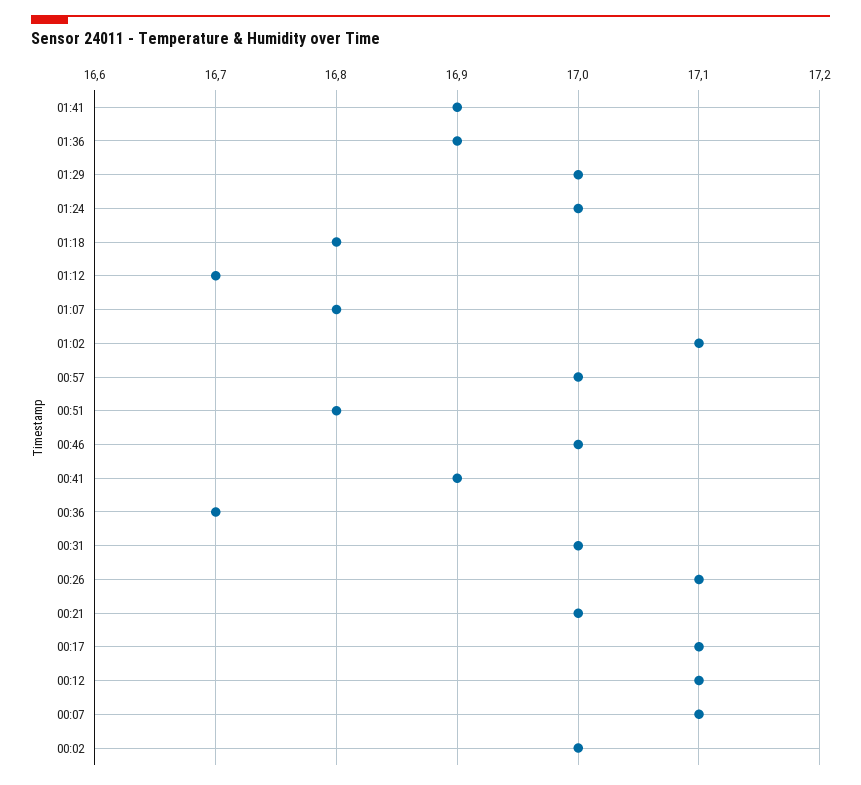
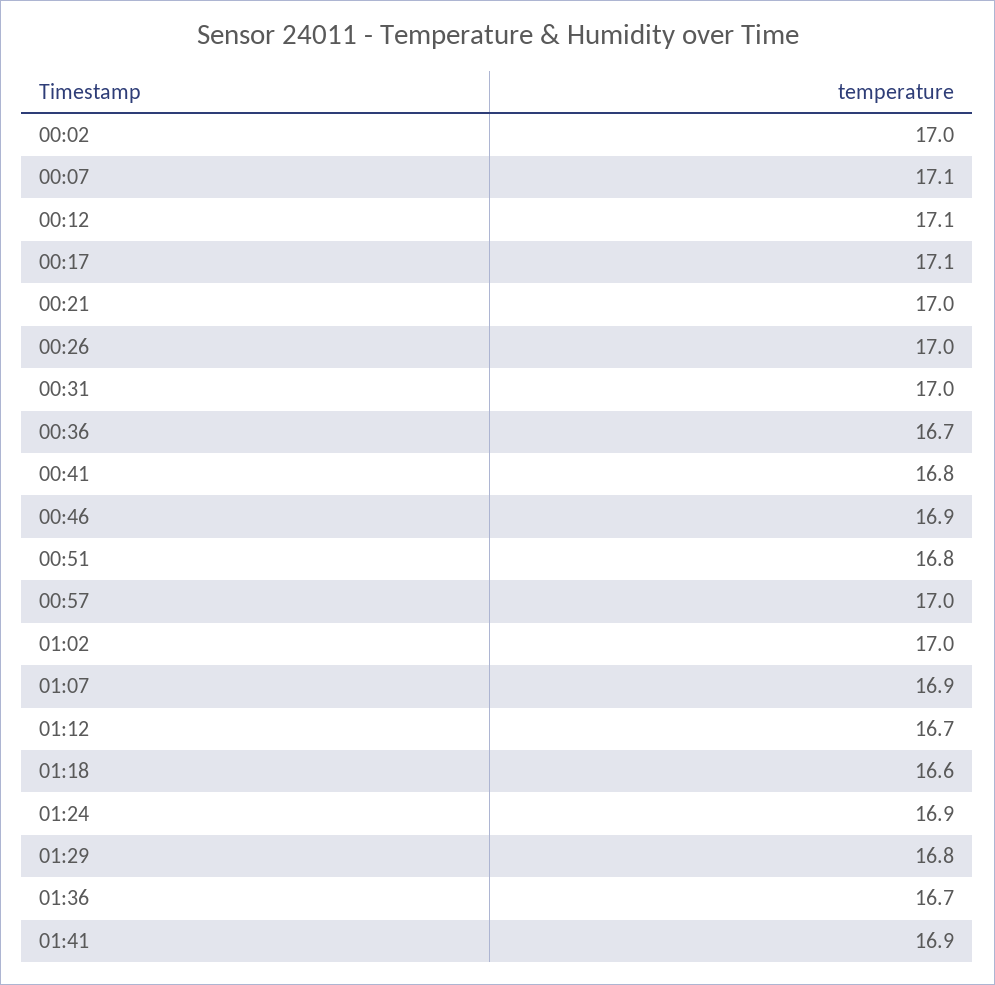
  {
    "01:41": 16.9,
-   "01:36": 16.9,
+   "01:36": 16.7,
-   "01:29": 17,
+   "01:29": 16.8,
-   "01:24": 17,
+   "01:24": 16.9,
-   "01:18": 16.8,
+   "01:18": 16.6,
    "01:12": 16.7,
-   "01:07": 16.8,
+   "01:07": 16.9,
-   "01:02": 17.1,
+   "01:02": 17,
    "00:57": 17,
    "00:51": 16.8,
-   "00:46": 17,
+   "00:46": 16.9,
-   "00:41": 16.9,
+   "00:41": 16.8,
    "00:36": 16.7,
    "00:31": 17,
-   "00:26": 17.1,
+   "00:26": 17,
    "00:21": 17,
    "00:17": 17.1,
    "00:12": 17.1,
    "00:07": 17.1,
    "00:02": 17
  }

